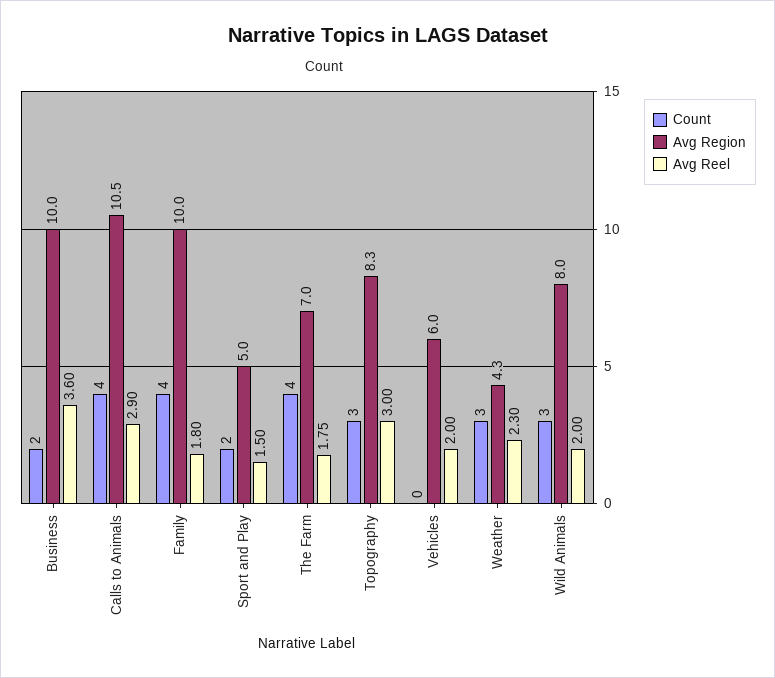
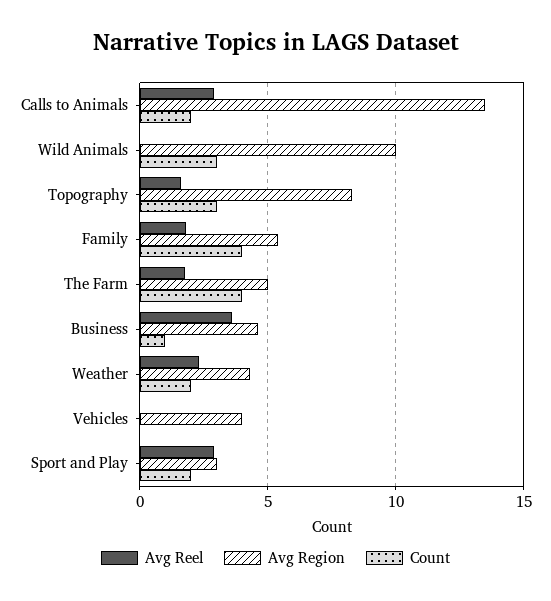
  {
    "Count": {
-     "Business": 2,
+     "Business": 1,
-     "Calls to Animals": 4,
+     "Calls to Animals": 2,
      "Family": 4,
      "Sport and Play": 2,
      "The Farm": 4,
      "Topography": 3,
      "Vehicles": 0,
-     "Weather": 3,
+     "Weather": 2,
      "Wild Animals": 3
    },
    "Avg Region": {
-     "Business": 10,
+     "Business": 4.5,
-     "Calls to Animals": 10.5,
+     "Calls to Animals": 13.5,
-     "Family": 10,
+     "Family": 5.5,
-     "Sport and Play": 5,
+     "Sport and Play": 3,
-     "The Farm": 7,
+     "The Farm": 5,
      "Topography": 8.3,
-     "Vehicles": 6,
+     "Vehicles": 4,
      "Weather": 4.3,
-     "Wild Animals": 8
+     "Wild Animals": 10
    },
    "Avg Reel": {
      "Business": 3.6,
      "Calls to Animals": 2.9,
      "Family": 1.8,
-     "Sport and Play": 1.5,
+     "Sport and Play": 3,
      "The Farm": 1.75,
-     "Topography": 3,
+     "Topography": 1.5,
-     "Vehicles": 2,
+     "Vehicles": 0,
      "Weather": 2.3,
-     "Wild Animals": 2
+     "Wild Animals": 0
    }
  }

